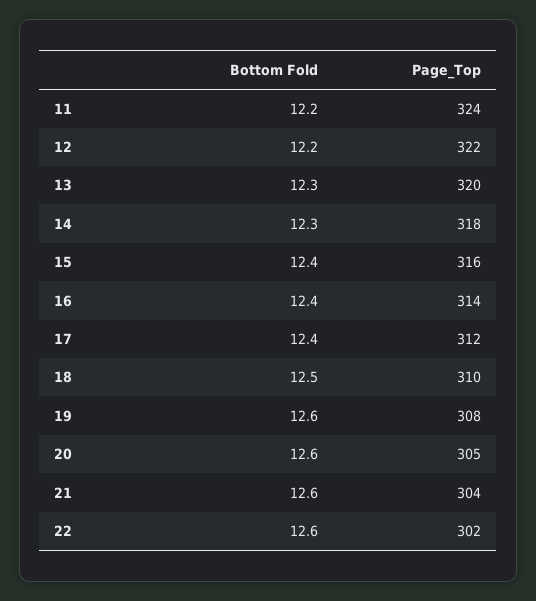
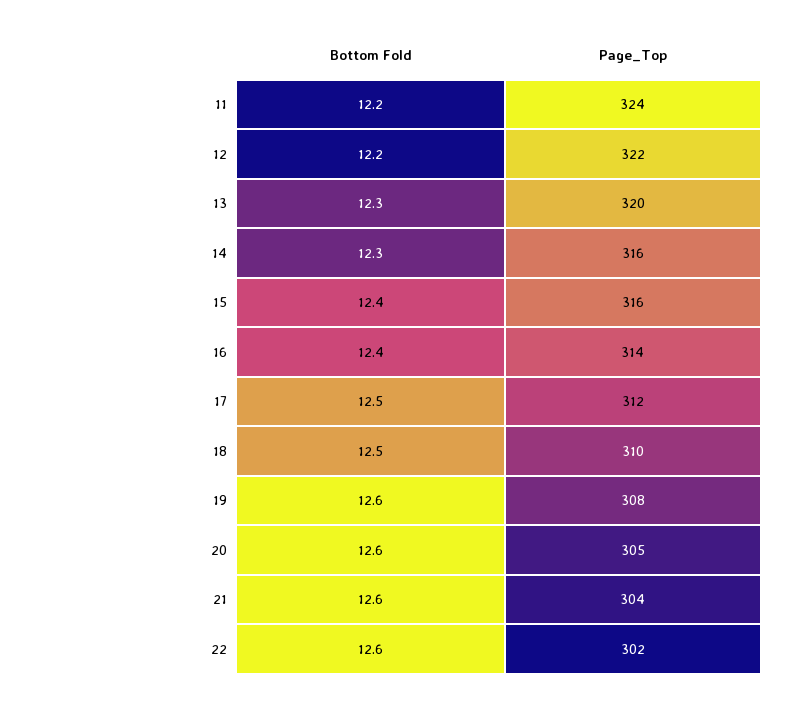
  {
    "Bottom Fold": {
      "11": 12.2,
      "12": 12.2,
      "13": 12.3,
      "14": 12.3,
      "15": 12.4,
      "16": 12.4,
-     "17": 12.4,
+     "17": 12.5,
      "18": 12.5,
      "19": 12.6,
      "20": 12.6,
      "21": 12.6,
      "22": 12.6
    },
    "Page_Top": {
      "11": 324,
      "12": 322,
      "13": 320,
-     "14": 318,
+     "14": 316,
      "15": 316,
      "16": 314,
      "17": 312,
      "18": 310,
      "19": 308,
      "20": 305,
      "21": 304,
      "22": 302
    }
  }

